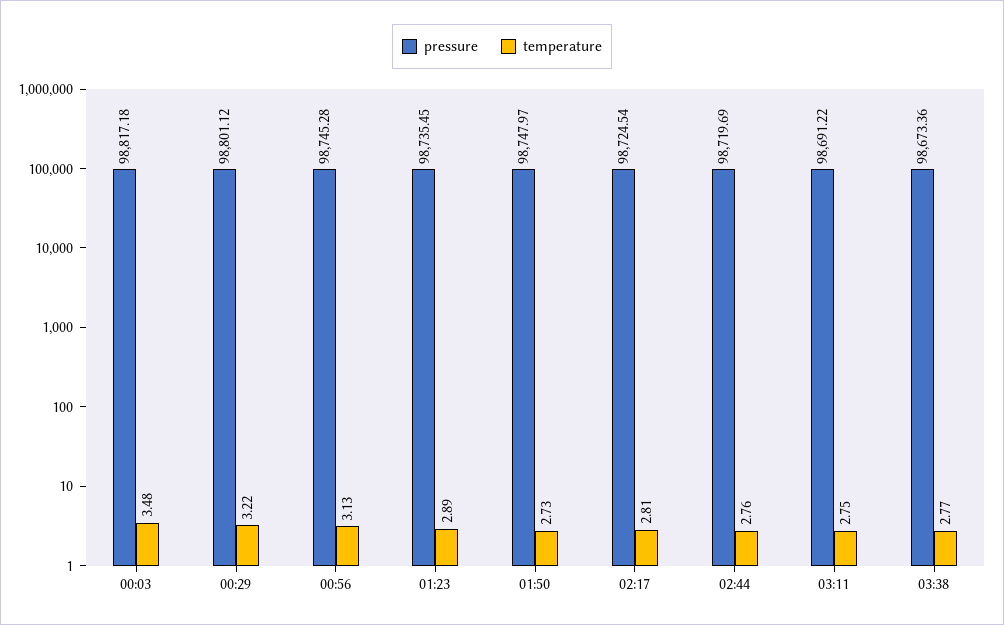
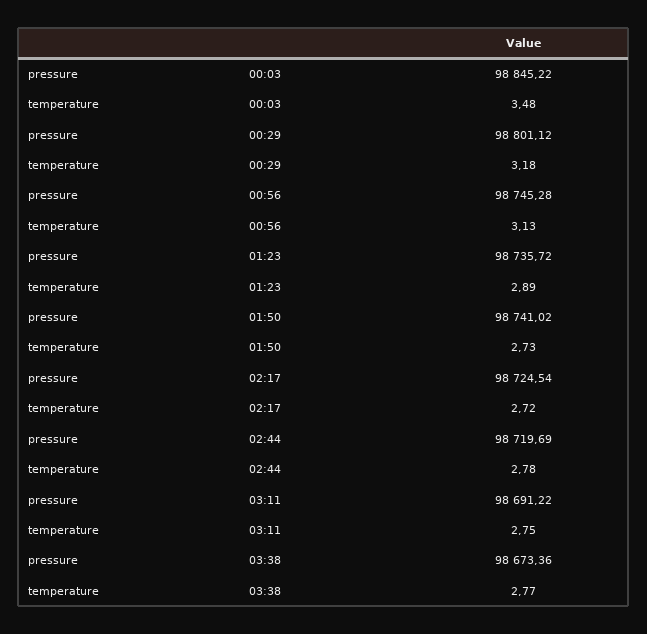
  {
    "pressure": {
-     "00:03": 98817.18,
+     "00:03": 98845.22,
      "00:29": 98801.12,
      "00:56": 98745.28,
-     "01:23": 98735.45,
+     "01:23": 98735.72,
-     "01:50": 98747.97,
+     "01:50": 98741.02,
      "02:17": 98724.54,
      "02:44": 98719.69,
      "03:11": 98691.22,
      "03:38": 98673.36
    },
    "temperature": {
      "00:03": 3.48,
-     "00:29": 3.22,
+     "00:29": 3.18,
      "00:56": 3.13,
      "01:23": 2.89,
      "01:50": 2.73,
-     "02:17": 2.81,
+     "02:17": 2.72,
-     "02:44": 2.76,
+     "02:44": 2.78,
      "03:11": 2.75,
      "03:38": 2.77
    }
  }

